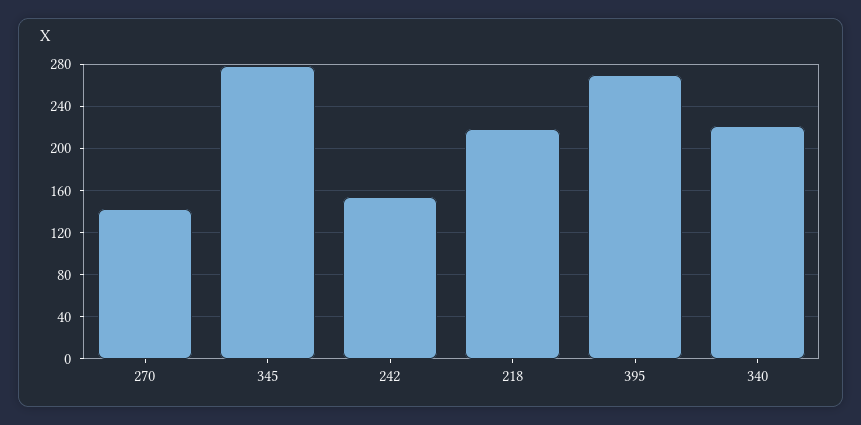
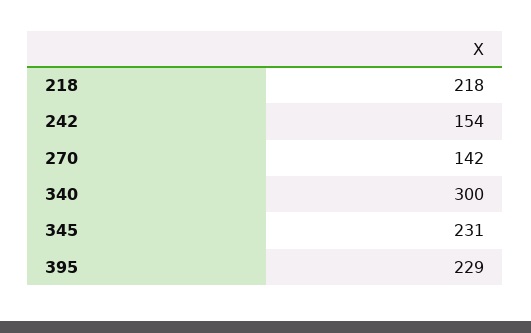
  {
    "270": 142,
-   "345": 280,
+   "345": 231,
    "242": 154,
    "218": 218,
-   "395": 270,
+   "395": 229,
-   "340": 220
+   "340": 300
  }

